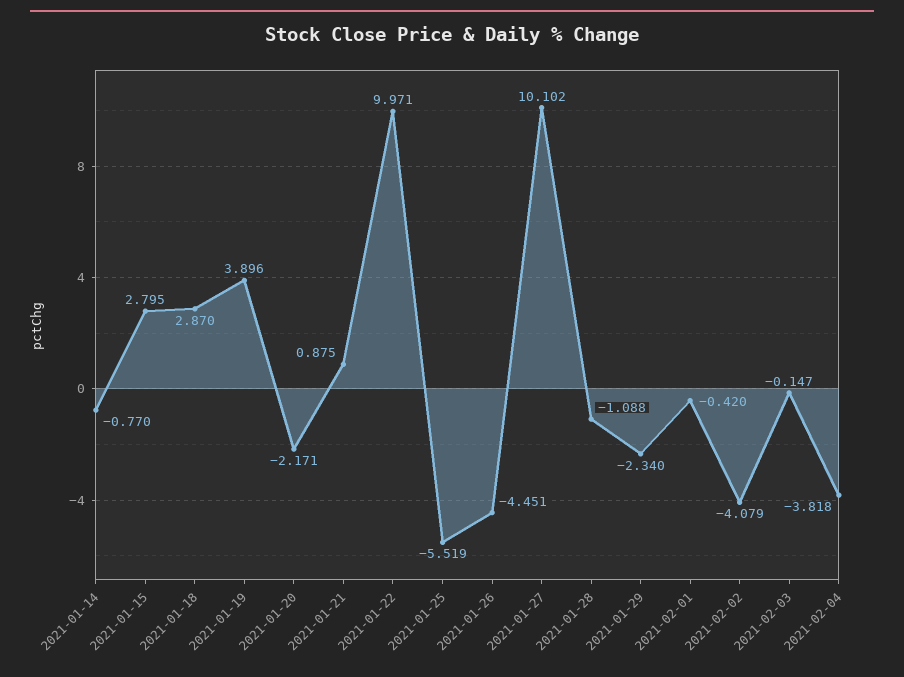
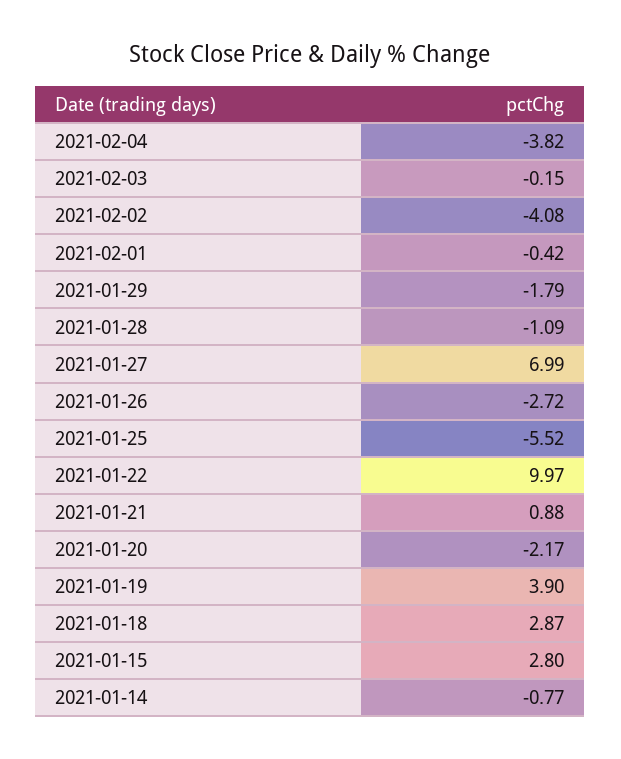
  {
    "2021-01-14": -0.77,
    "2021-01-15": 2.795,
    "2021-01-18": 2.87,
    "2021-01-19": 3.896,
    "2021-01-20": -2.171,
    "2021-01-21": 0.875,
    "2021-01-22": 9.971,
    "2021-01-25": -5.519,
-   "2021-01-26": -4.451,
+   "2021-01-26": -2.72,
-   "2021-01-27": 10.102,
+   "2021-01-27": 6.99,
    "2021-01-28": -1.088,
-   "2021-01-29": -2.34,
+   "2021-01-29": -1.79,
    "2021-02-01": -0.42,
    "2021-02-02": -4.079,
    "2021-02-03": -0.147,
    "2021-02-04": -3.818
  }

